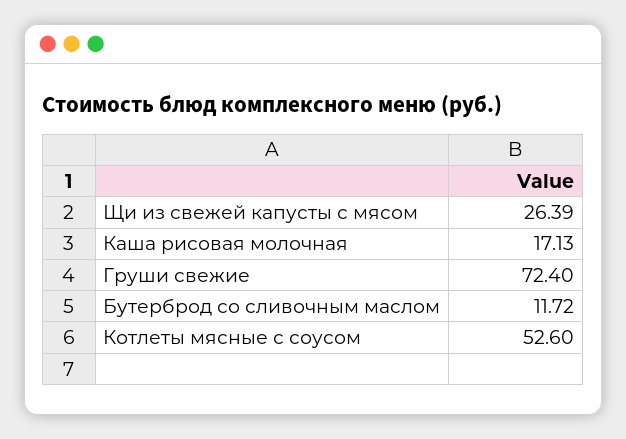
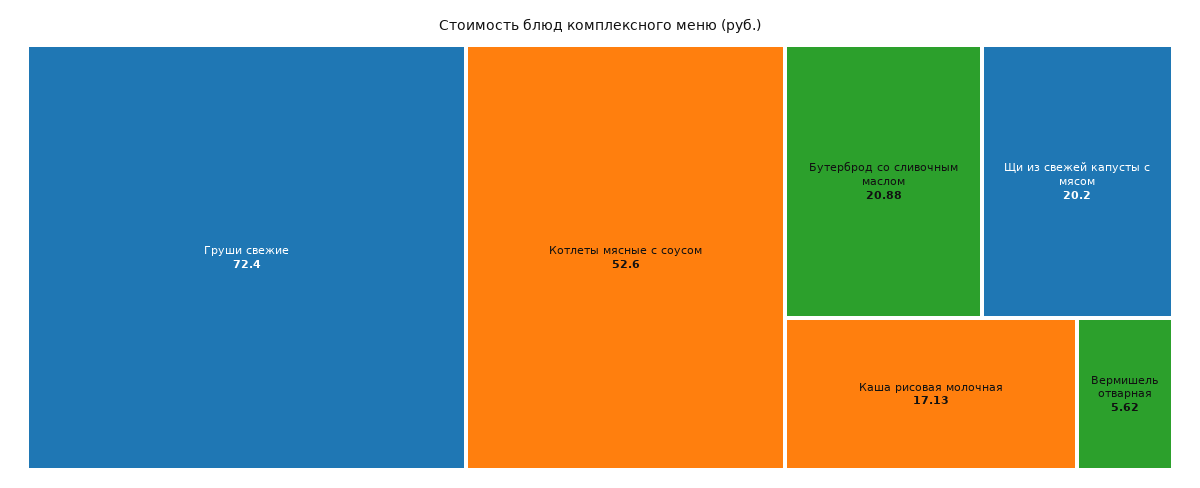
  {
-   "Щи из свежей капусты с мясом": 26.39,
+   "Щи из свежей капусты с мясом": 20.2,
    "Каша рисовая молочная": 17.13,
    "Груши свежие": 72.4,
-   "Бутерброд со сливочным маслом": 11.72,
+   "Бутерброд со сливочным маслом": 20.88,
-   "Котлеты мясные с соусом": 52.6
+   "Котлеты мясные с соусом": 52.6,
+   "Вермишель отварная": 5.62
  }

